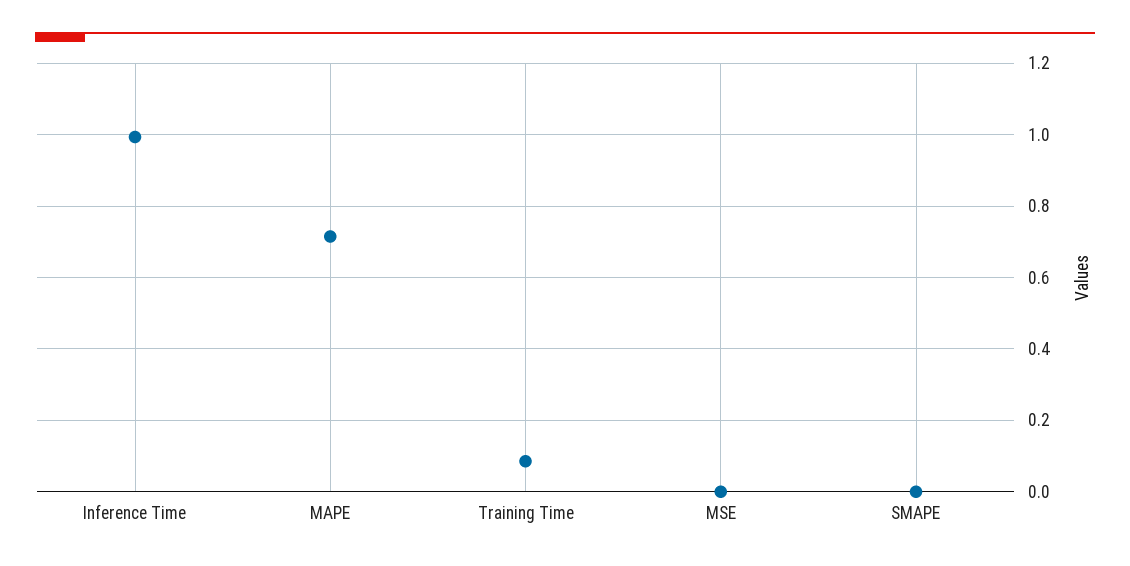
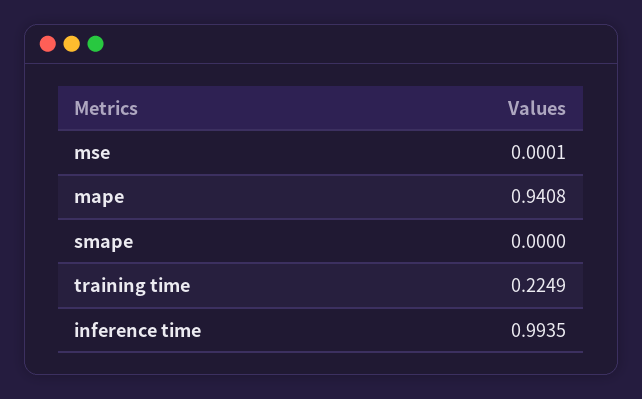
  {
    "Inference Time": 0.9935,
-   "MAPE": 0.72,
+   "MAPE": 0.9408,
-   "Training Time": 0.08,
+   "Training Time": 0.2249,
    "MSE": 0.0001,
    "SMAPE": 0
  }

